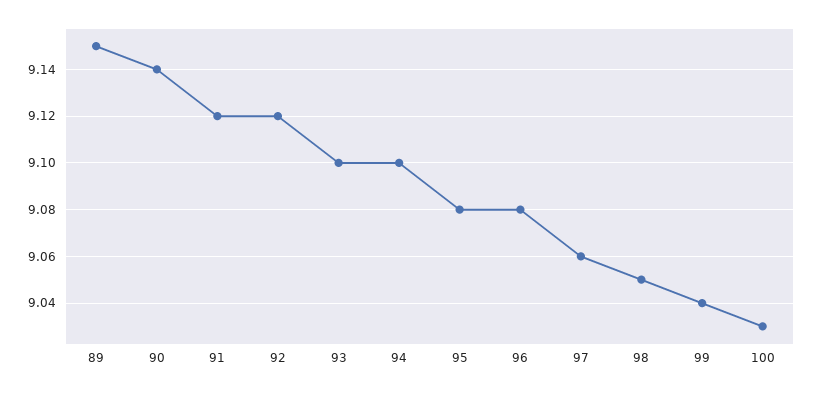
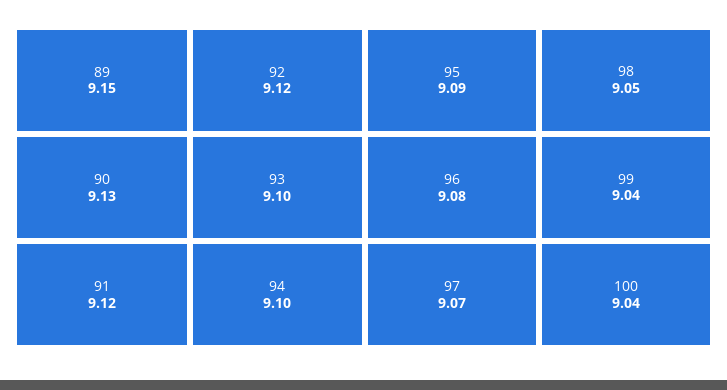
  {
    "89": 9.15,
-   "90": 9.14,
+   "90": 9.13,
    "91": 9.12,
    "92": 9.12,
    "93": 9.1,
    "94": 9.1,
-   "95": 9.08,
+   "95": 9.09,
    "96": 9.08,
-   "97": 9.06,
+   "97": 9.07,
    "98": 9.05,
    "99": 9.04,
-   "100": 9.03
+   "100": 9.04
  }

